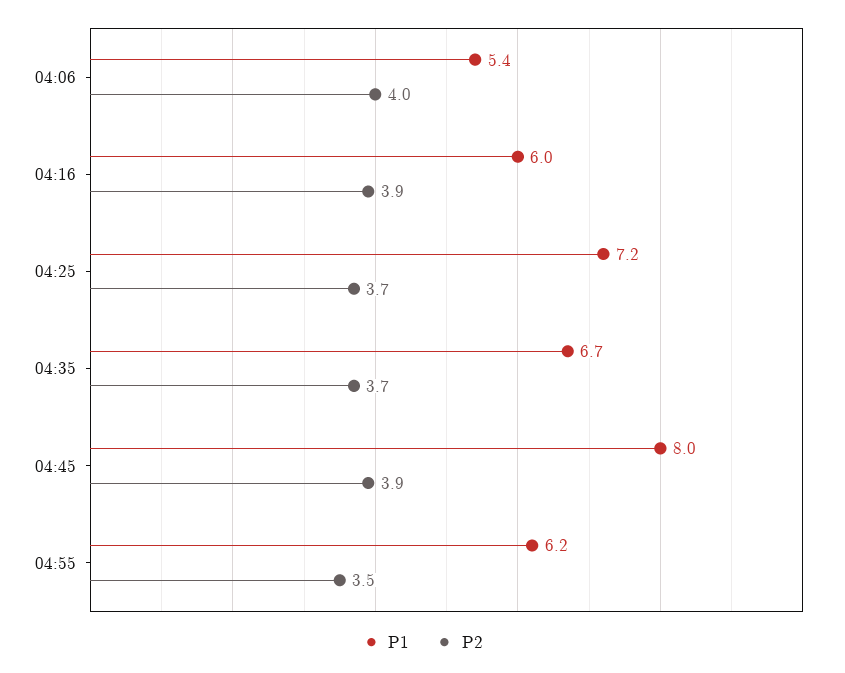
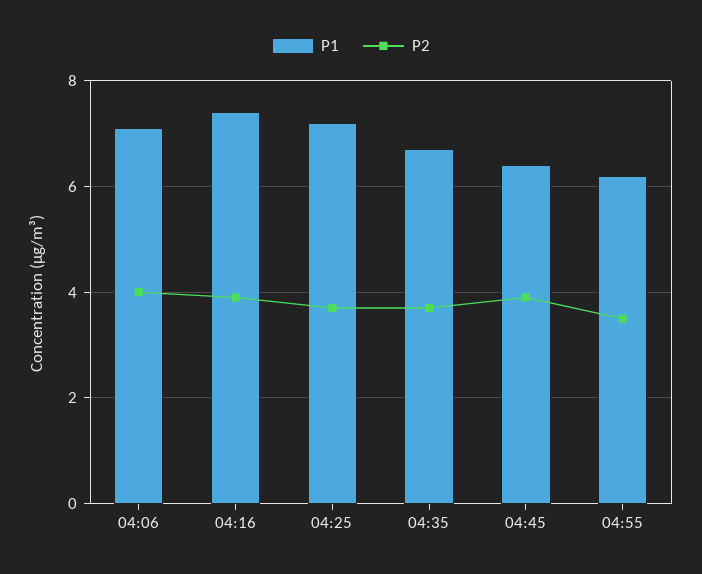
  {
    "P1": {
-     "04:06": 5.4,
+     "04:06": 7,
-     "04:16": 6,
+     "04:16": 7.5,
      "04:25": 7.2,
      "04:35": 6.7,
-     "04:45": 8,
+     "04:45": 6.5,
      "04:55": 6.2
    },
    "P2": {
      "04:06": 4,
      "04:16": 3.9,
      "04:25": 3.7,
      "04:35": 3.7,
      "04:45": 3.9,
      "04:55": 3.5
    }
  }

